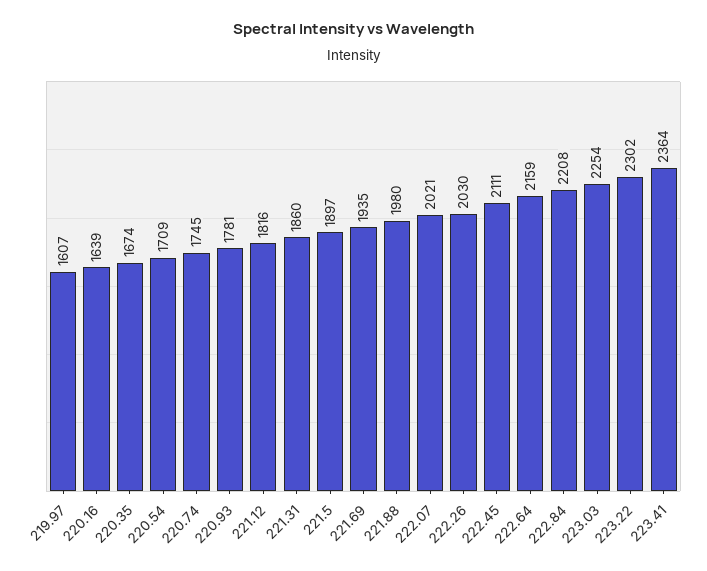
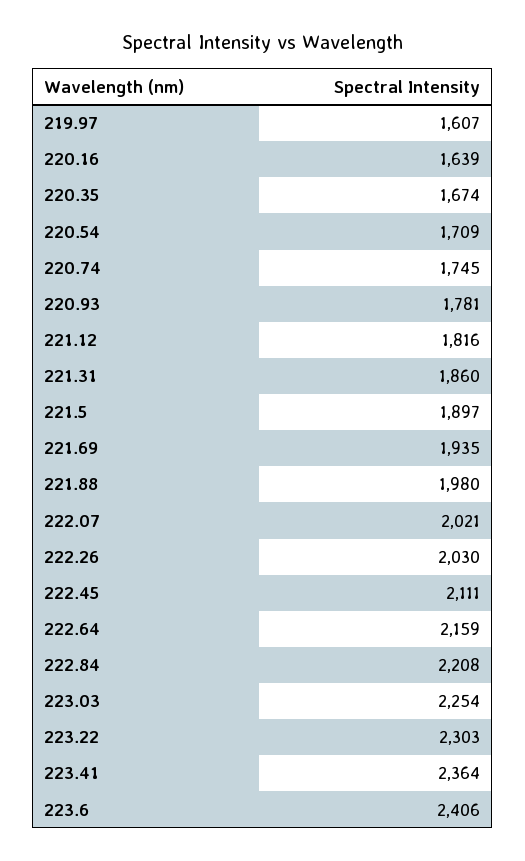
  {
    "219.97": 1607,
    "220.16": 1639,
    "220.35": 1674,
    "220.54": 1709,
    "220.74": 1745,
    "220.93": 1781,
    "221.12": 1816,
    "221.31": 1860,
    "221.5": 1897,
    "221.69": 1935,
    "221.88": 1980,
    "222.07": 2021,
    "222.26": 2030,
    "222.45": 2111,
    "222.64": 2159,
    "222.84": 2208,
    "223.03": 2254,
-   "223.22": 2302,
+   "223.22": 2303,
-   "223.41": 2364
+   "223.41": 2364,
+   "223.6": 2406
  }

